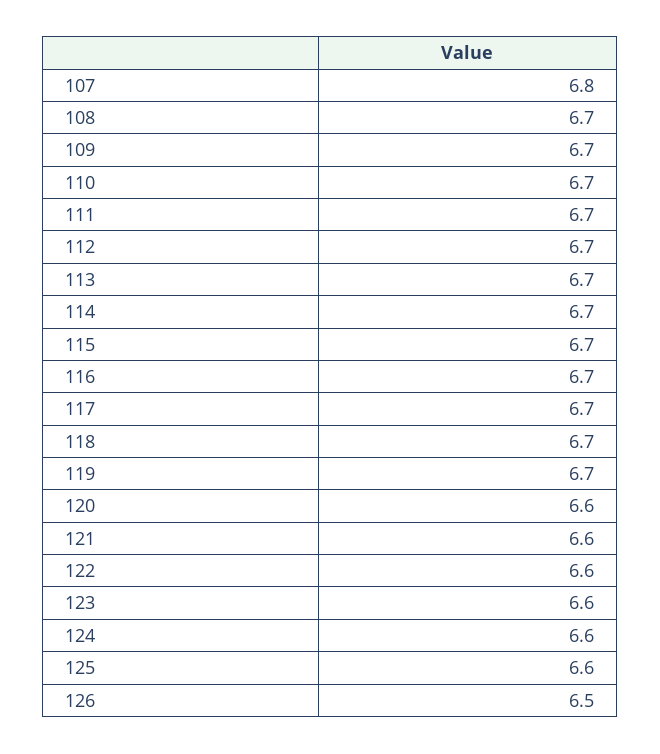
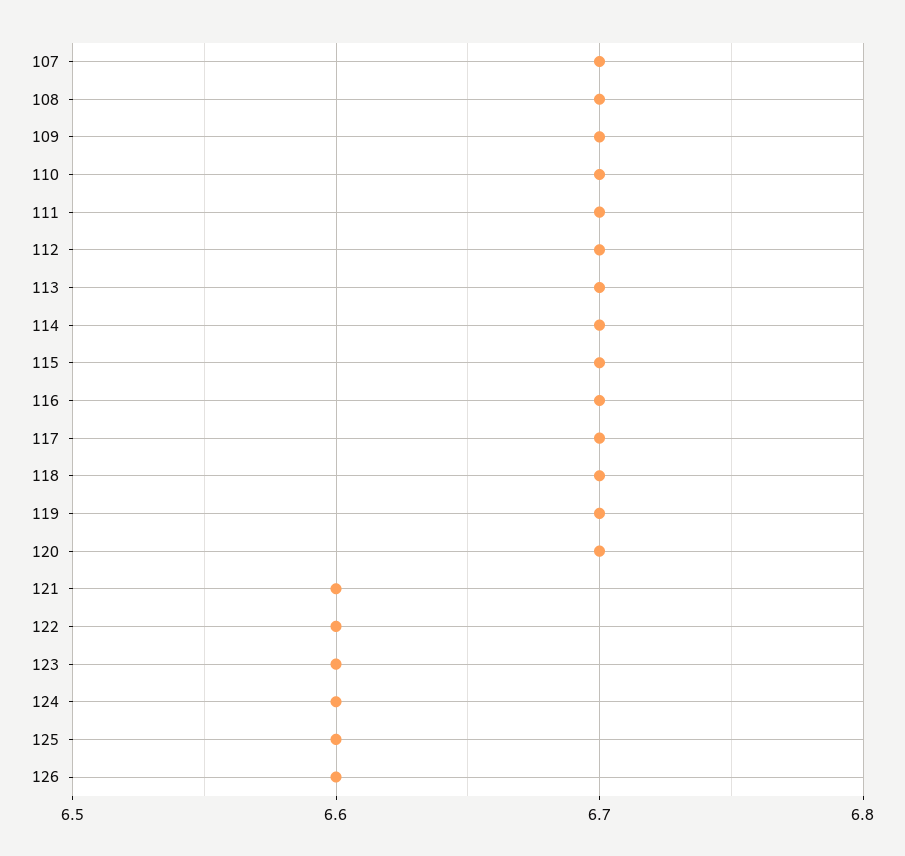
  {
-   "107": 6.8,
+   "107": 6.7,
    "108": 6.7,
    "109": 6.7,
    "110": 6.7,
    "111": 6.7,
    "112": 6.7,
    "113": 6.7,
    "114": 6.7,
    "115": 6.7,
    "116": 6.7,
    "117": 6.7,
    "118": 6.7,
    "119": 6.7,
-   "120": 6.6,
+   "120": 6.7,
    "121": 6.6,
    "122": 6.6,
    "123": 6.6,
    "124": 6.6,
    "125": 6.6,
-   "126": 6.5
+   "126": 6.6
  }

